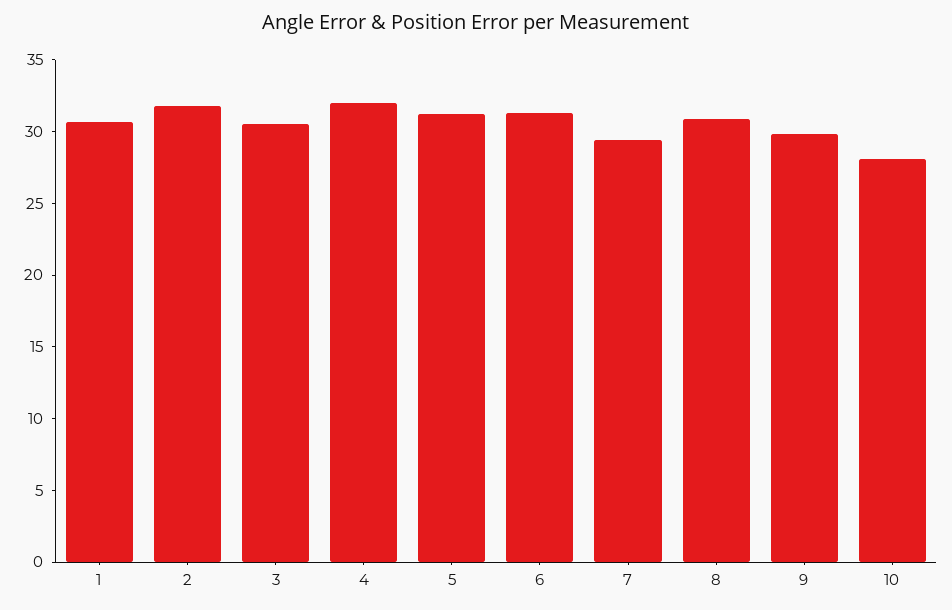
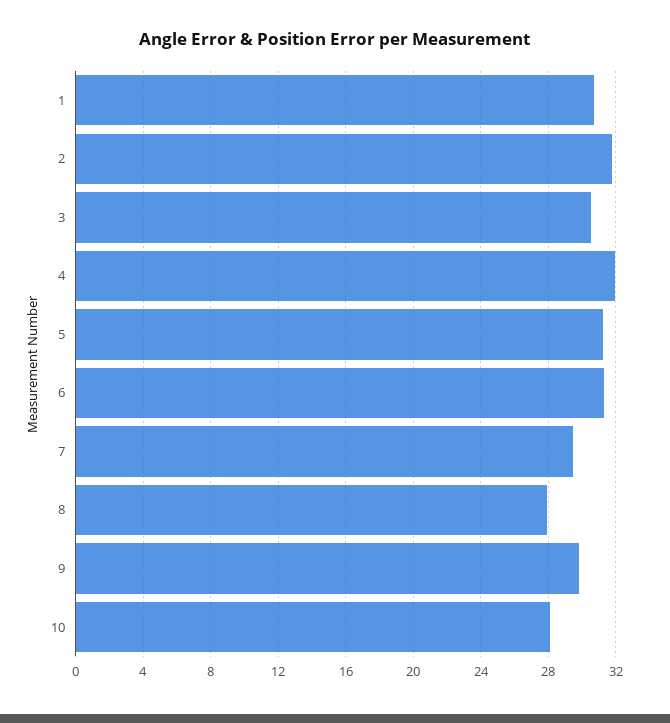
  {
    "1": 30.5,
    "2": 32,
    "3": 30.5,
    "4": 32,
    "5": 31,
    "6": 31.5,
    "7": 29.5,
-   "8": 31,
+   "8": 28,
    "9": 30,
    "10": 28
  }

